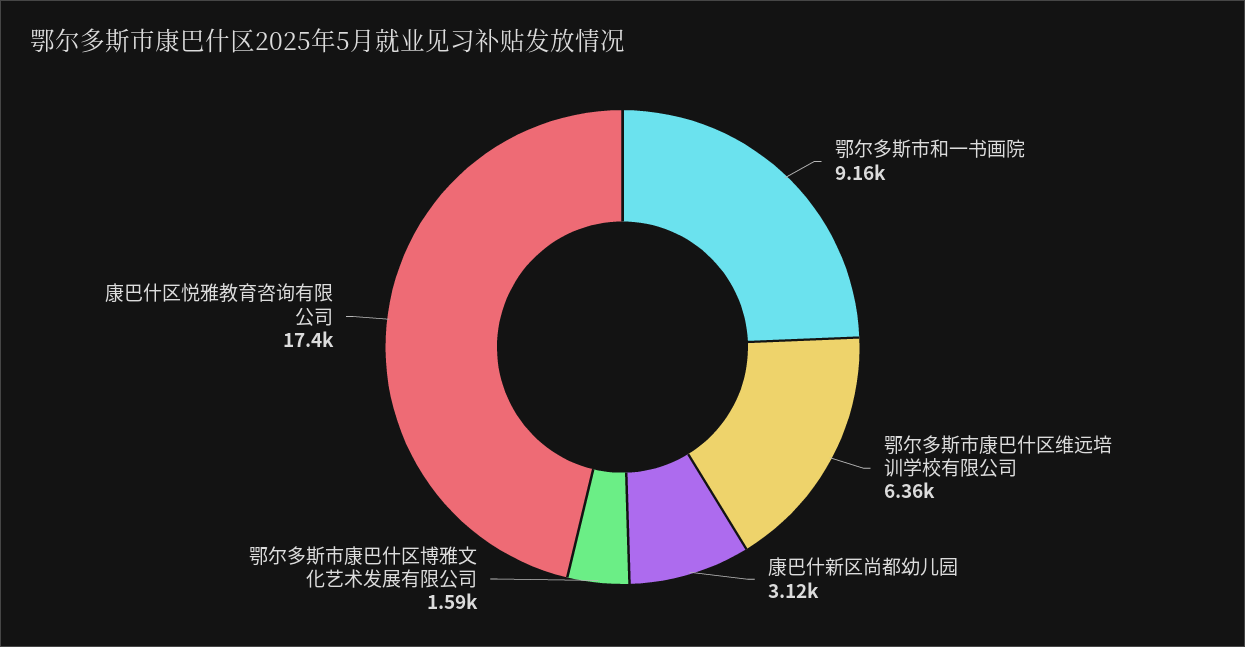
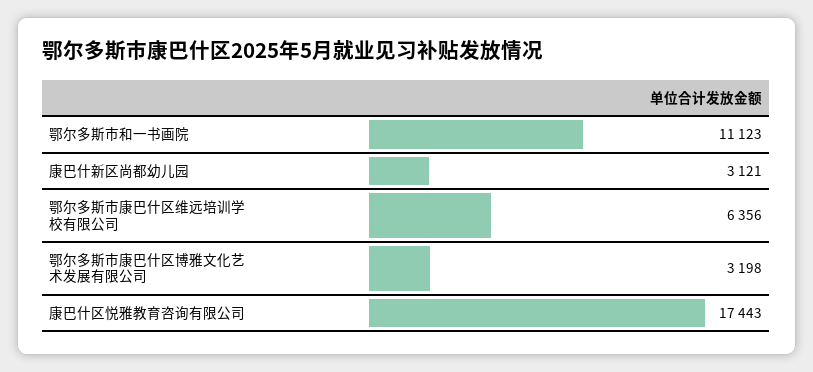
  {
-   "鄂尔多斯市和一书画院": 9160,
+   "鄂尔多斯市和一书画院": 11123,
    "鄂尔多斯市康巴什区维远培训学校有限公司": 6356,
    "康巴什新区尚都幼儿园": 3121,
-   "鄂尔多斯市康巴什区博雅文化艺术发展有限公司": 1590,
+   "鄂尔多斯市康巴什区博雅文化艺术发展有限公司": 3198,
    "康巴什区悦雅教育咨询有限公司": 17443
  }

